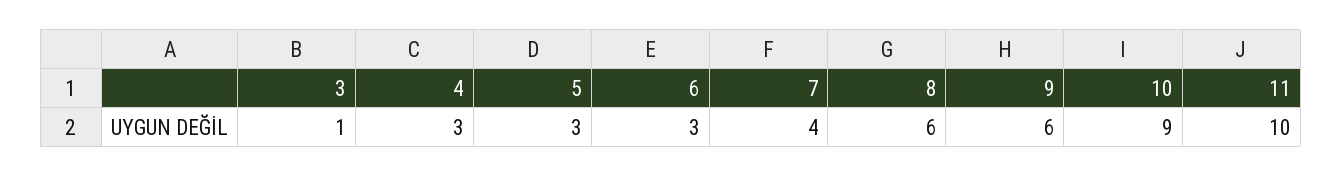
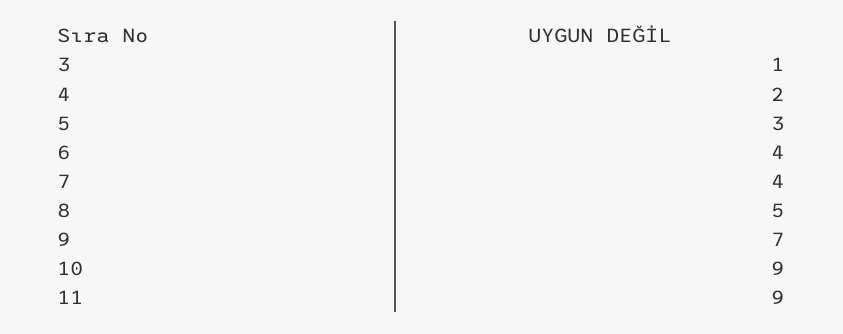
  {
    "3": 1,
-   "4": 3,
+   "4": 2,
    "5": 3,
-   "6": 3,
+   "6": 4,
    "7": 4,
-   "8": 6,
+   "8": 5,
-   "9": 6,
+   "9": 7,
    "10": 9,
-   "11": 10
+   "11": 9
  }

